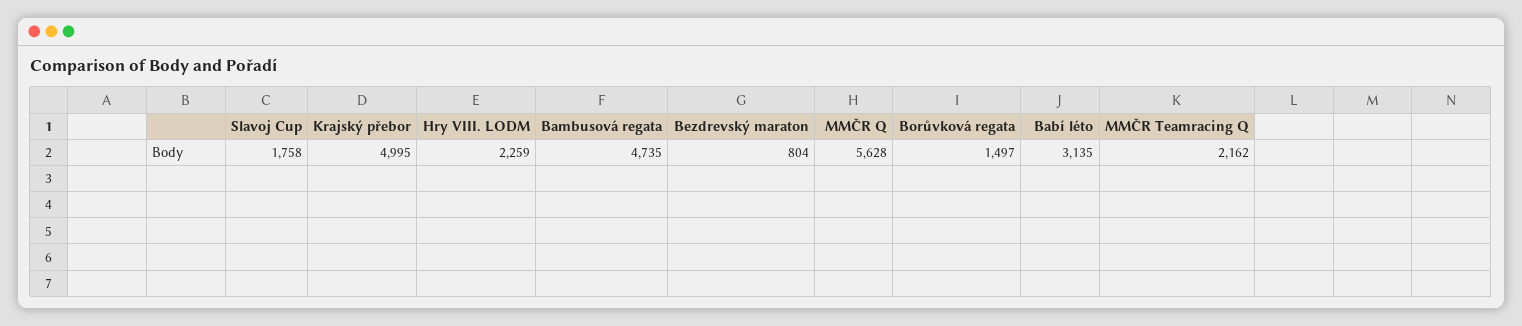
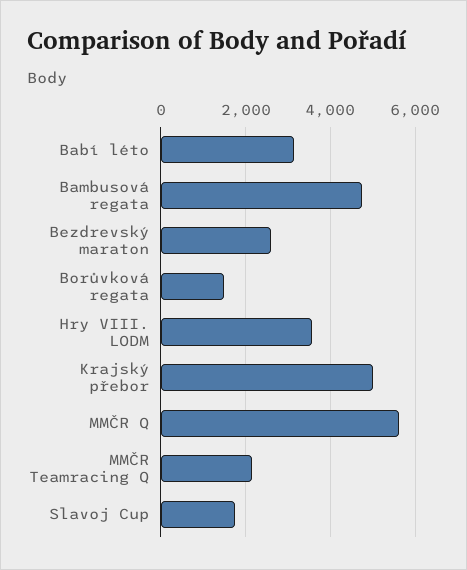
  {
    "Slavoj Cup": 1758,
    "Krajský přebor": 4995,
-   "Hry VIII. LODM": 2259,
+   "Hry VIII. LODM": 3600,
    "Bambusová regata": 4735,
-   "Bezdrevský maraton": 804,
+   "Bezdrevský maraton": 2600,
    "MMČR Q": 5628,
    "Borůvková regata": 1497,
    "Babí léto": 3135,
    "MMČR Teamracing Q": 2162
  }

